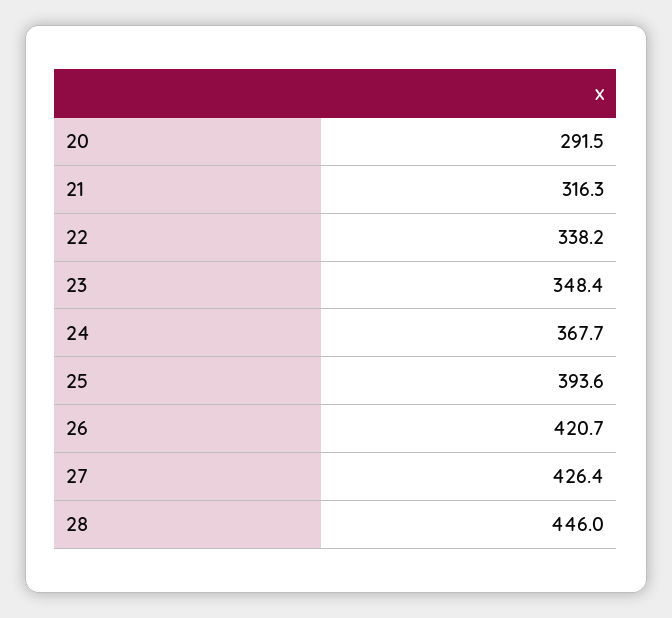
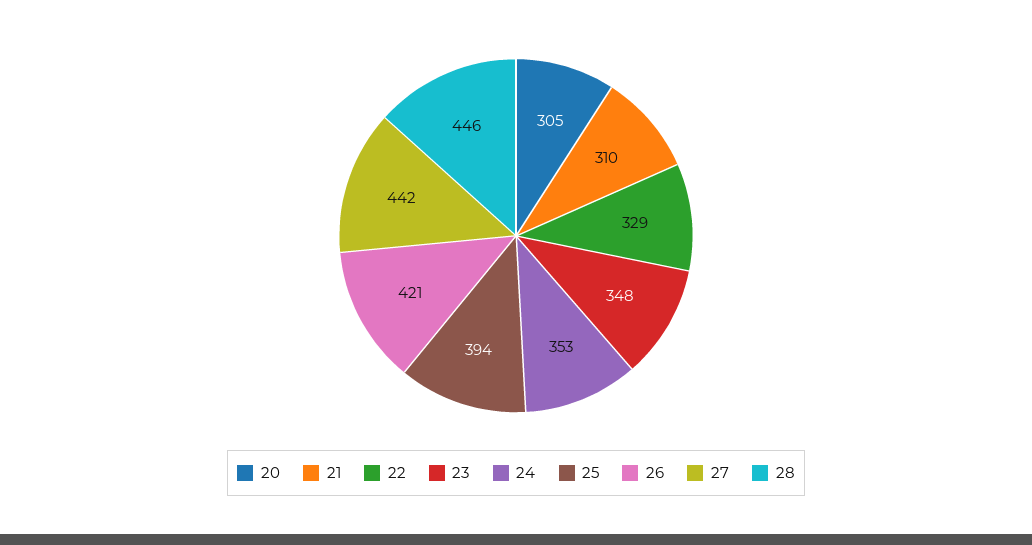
  {
-   "20": 291.5,
+   "20": 305,
-   "21": 316.3,
+   "21": 310,
-   "22": 338.2,
+   "22": 329,
    "23": 348.4,
-   "24": 367.7,
+   "24": 353,
    "25": 393.6,
    "26": 420.7,
-   "27": 426.4,
+   "27": 442,
    "28": 446
  }

